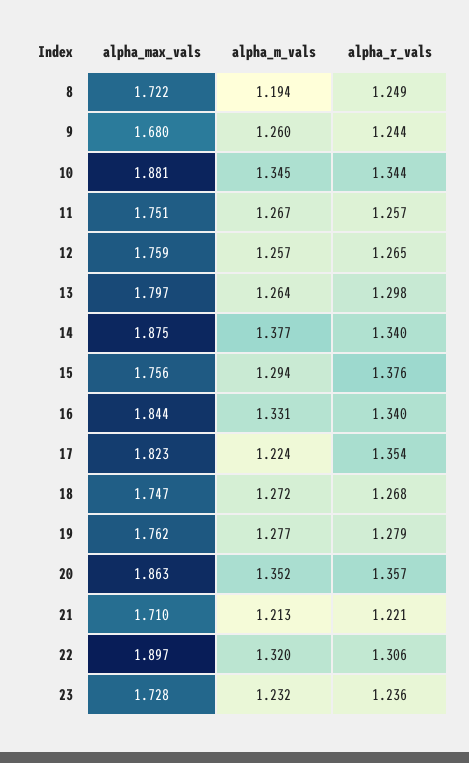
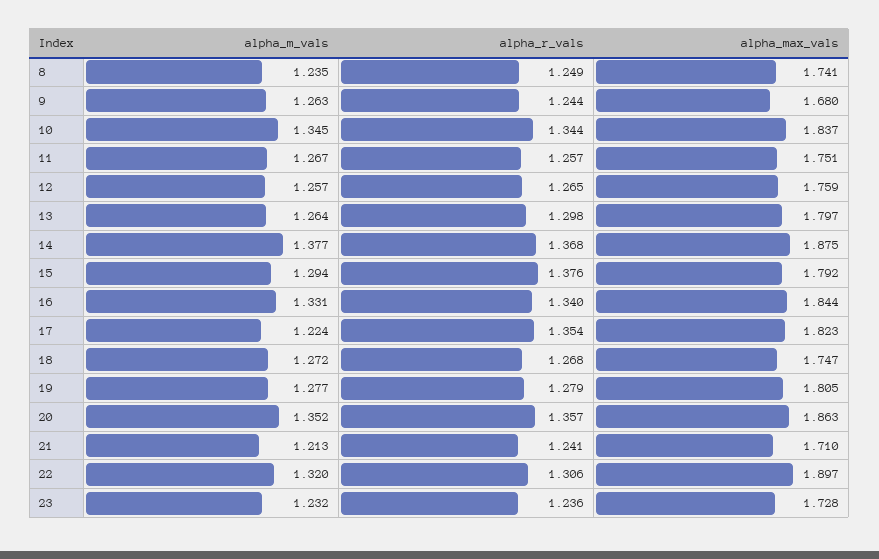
  {
    "alpha_max_vals": {
-     "8": 1.722,
+     "8": 1.741,
      "9": 1.68,
-     "10": 1.881,
+     "10": 1.837,
      "11": 1.751,
      "12": 1.759,
      "13": 1.797,
      "14": 1.875,
-     "15": 1.756,
+     "15": 1.792,
      "16": 1.844,
      "17": 1.823,
      "18": 1.747,
-     "19": 1.762,
+     "19": 1.805,
      "20": 1.863,
      "21": 1.71,
      "22": 1.897,
      "23": 1.728
    },
    "alpha_m_vals": {
-     "8": 1.194,
+     "8": 1.235,
-     "9": 1.26,
+     "9": 1.263,
      "10": 1.345,
      "11": 1.267,
      "12": 1.257,
      "13": 1.264,
      "14": 1.377,
      "15": 1.294,
      "16": 1.331,
      "17": 1.224,
      "18": 1.272,
      "19": 1.277,
      "20": 1.352,
      "21": 1.213,
      "22": 1.32,
      "23": 1.232
    },
    "alpha_r_vals": {
      "8": 1.249,
      "9": 1.244,
      "10": 1.344,
      "11": 1.257,
      "12": 1.265,
      "13": 1.298,
-     "14": 1.34,
+     "14": 1.368,
      "15": 1.376,
      "16": 1.34,
      "17": 1.354,
      "18": 1.268,
      "19": 1.279,
      "20": 1.357,
-     "21": 1.221,
+     "21": 1.241,
      "22": 1.306,
      "23": 1.236
    }
  }

